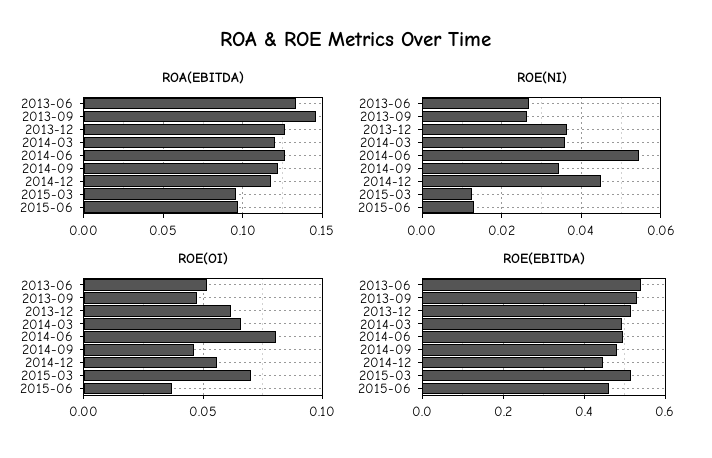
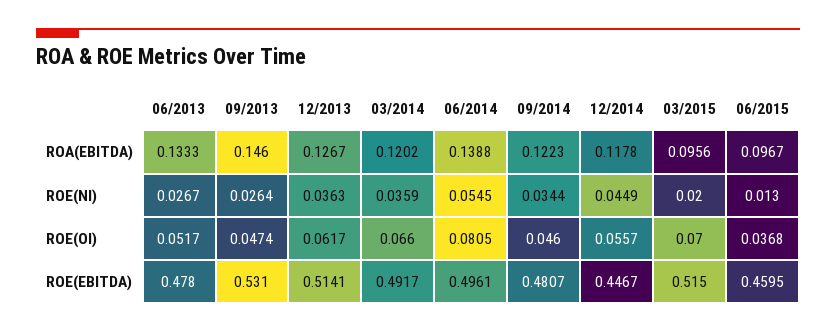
  {
    "ROA(EBITDA)": {
      "2013-06": 0.1333,
      "2013-09": 0.146,
      "2013-12": 0.1267,
      "2014-03": 0.1202,
-     "2014-06": 0.125,
+     "2014-06": 0.1388,
      "2014-09": 0.1223,
      "2014-12": 0.1178,
      "2015-03": 0.0956,
      "2015-06": 0.0967
    },
    "ROE(NI)": {
      "2013-06": 0.0267,
      "2013-09": 0.0264,
      "2013-12": 0.0363,
      "2014-03": 0.0359,
      "2014-06": 0.0545,
      "2014-09": 0.0344,
      "2014-12": 0.0449,
-     "2015-03": 0.012,
+     "2015-03": 0.02,
      "2015-06": 0.013
    },
    "ROE(OI)": {
      "2013-06": 0.0517,
      "2013-09": 0.0474,
      "2013-12": 0.0617,
      "2014-03": 0.066,
      "2014-06": 0.0805,
      "2014-09": 0.046,
      "2014-12": 0.0557,
      "2015-03": 0.07,
      "2015-06": 0.0368
    },
    "ROE(EBITDA)": {
-     "2013-06": 0.54,
+     "2013-06": 0.478,
      "2013-09": 0.531,
      "2013-12": 0.5141,
      "2014-03": 0.4917,
      "2014-06": 0.4961,
      "2014-09": 0.4807,
      "2014-12": 0.4467,
      "2015-03": 0.515,
      "2015-06": 0.4595
    }
  }

